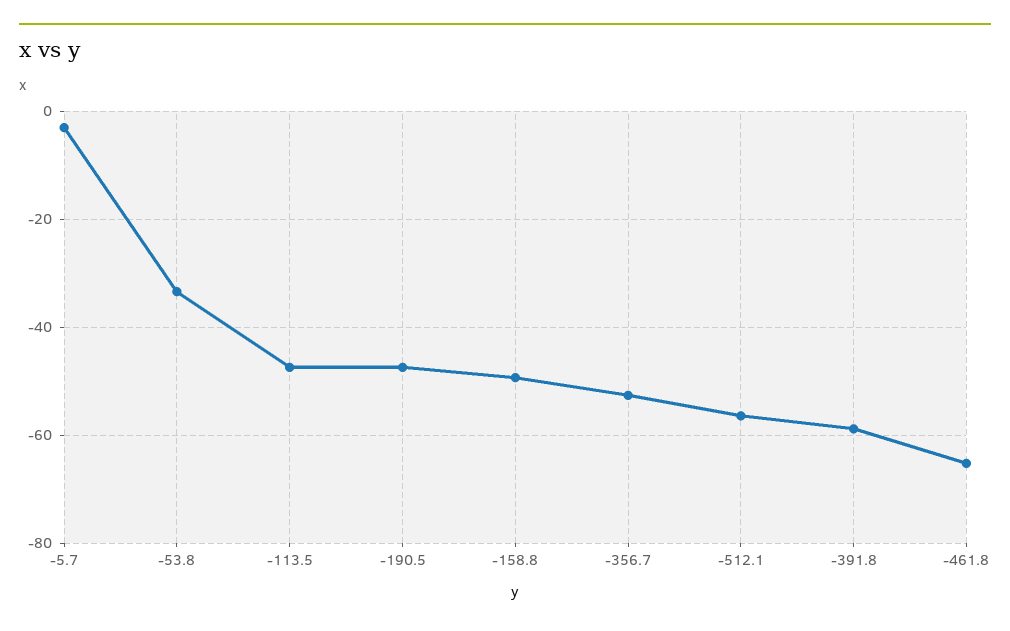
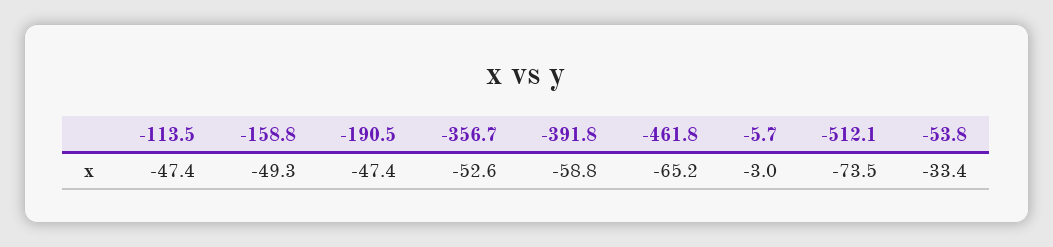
  {
    "-5.7": -3,
    "-53.8": -33.4,
    "-113.5": -47.4,
    "-190.5": -47.4,
    "-158.8": -49.3,
    "-356.7": -52.6,
-   "-512.1": -56,
+   "-512.1": -73.5,
    "-391.8": -58.8,
    "-461.8": -65.2
  }

